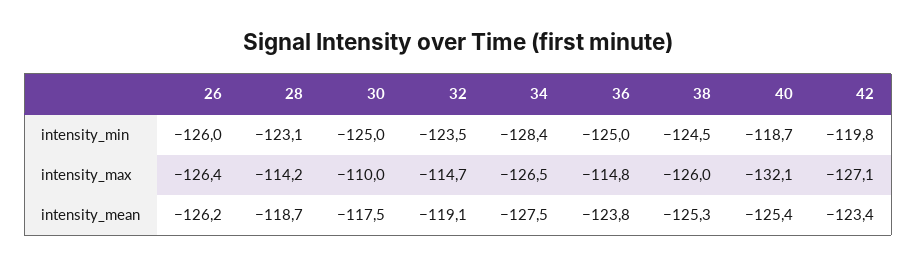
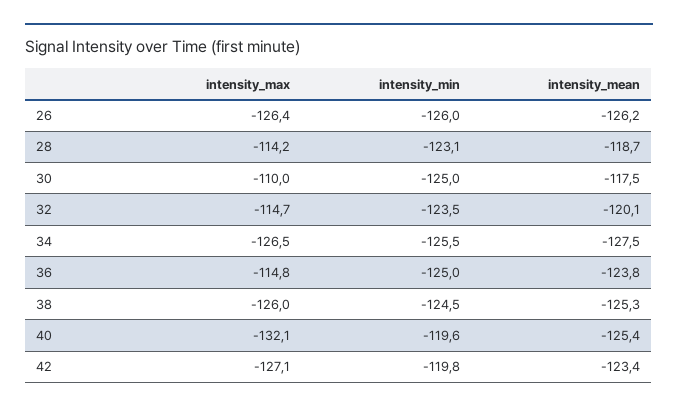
  {
    "26": {
      "intensity_min": -126,
      "intensity_max": -126.4,
      "intensity_mean": -126.2
    },
    "28": {
      "intensity_min": -123.1,
      "intensity_max": -114.2,
      "intensity_mean": -118.7
    },
    "30": {
      "intensity_min": -125,
      "intensity_max": -110,
      "intensity_mean": -117.5
    },
    "32": {
      "intensity_min": -123.5,
      "intensity_max": -114.7,
-     "intensity_mean": -119.1
+     "intensity_mean": -120.1
    },
    "34": {
-     "intensity_min": -128.4,
+     "intensity_min": -125.5,
      "intensity_max": -126.5,
      "intensity_mean": -127.5
    },
    "36": {
      "intensity_min": -125,
      "intensity_max": -114.8,
      "intensity_mean": -123.8
    },
    "38": {
      "intensity_min": -124.5,
      "intensity_max": -126,
      "intensity_mean": -125.3
    },
    "40": {
-     "intensity_min": -118.7,
+     "intensity_min": -119.6,
      "intensity_max": -132.1,
      "intensity_mean": -125.4
    },
    "42": {
      "intensity_min": -119.8,
      "intensity_max": -127.1,
      "intensity_mean": -123.4
    }
  }

